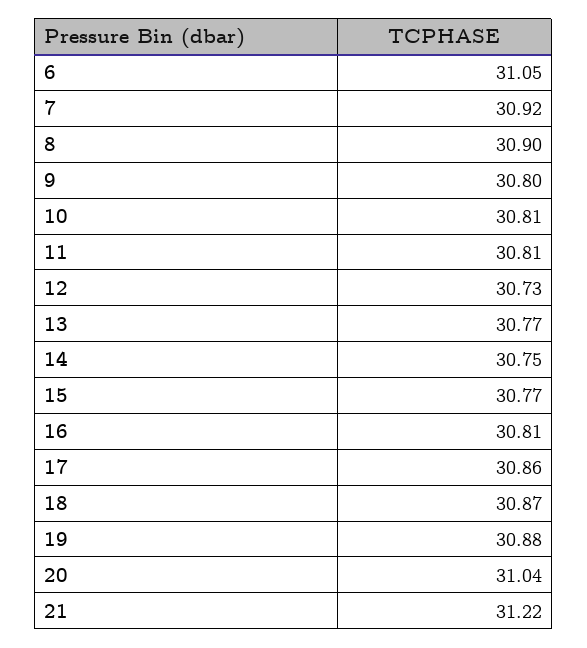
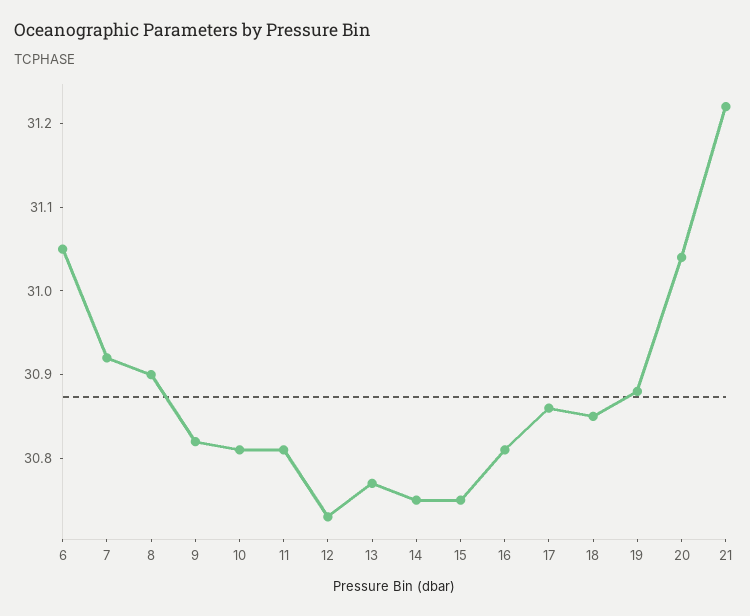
  {
    "6": 31.05,
    "7": 30.92,
    "8": 30.9,
-   "9": 30.8,
+   "9": 30.82,
    "10": 30.81,
    "11": 30.81,
    "12": 30.73,
    "13": 30.77,
    "14": 30.75,
-   "15": 30.77,
+   "15": 30.75,
    "16": 30.81,
    "17": 30.86,
-   "18": 30.87,
+   "18": 30.85,
    "19": 30.88,
    "20": 31.04,
    "21": 31.22
  }

